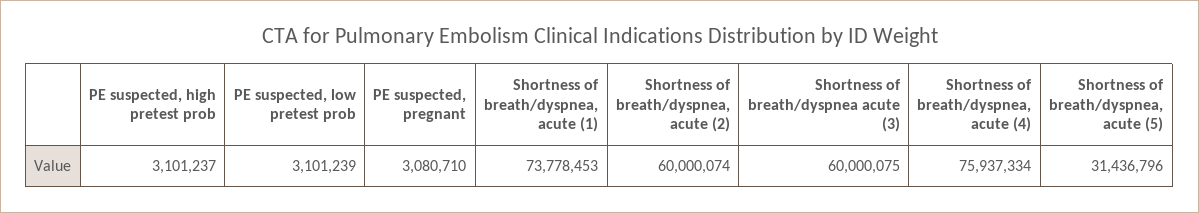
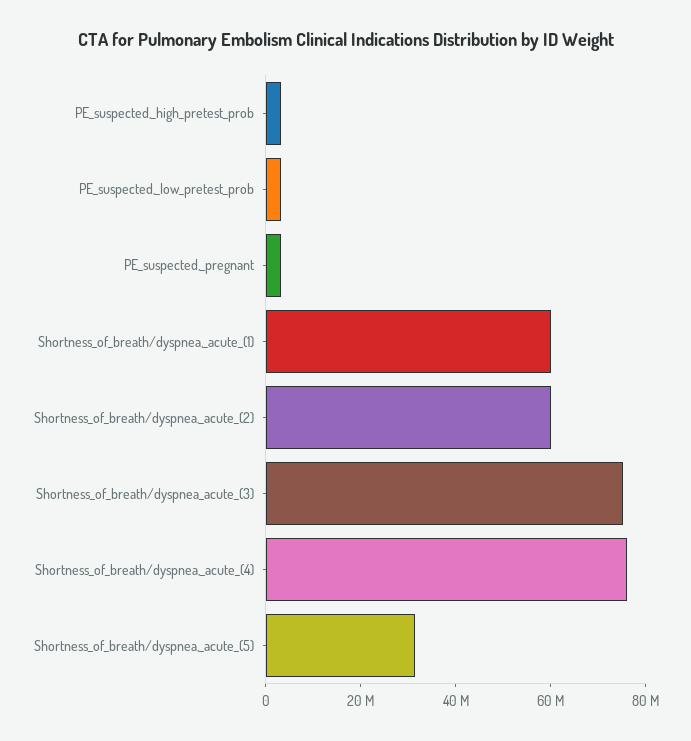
  {
    "PE suspected, high pretest prob": 3101237,
    "PE suspected, low pretest prob": 3101239,
    "PE suspected, pregnant": 3080710,
-   "Shortness of breath/dyspnea, acute (1)": 73778453,
+   "Shortness of breath/dyspnea, acute (1)": 60000000,
    "Shortness of breath/dyspnea, acute (2)": 60000074,
-   "Shortness of breath/dyspnea acute (3)": 60000075,
+   "Shortness of breath/dyspnea acute (3)": 75000000,
    "Shortness of breath/dyspnea, acute (4)": 75937334,
    "Shortness of breath/dyspnea, acute (5)": 31436796
  }

